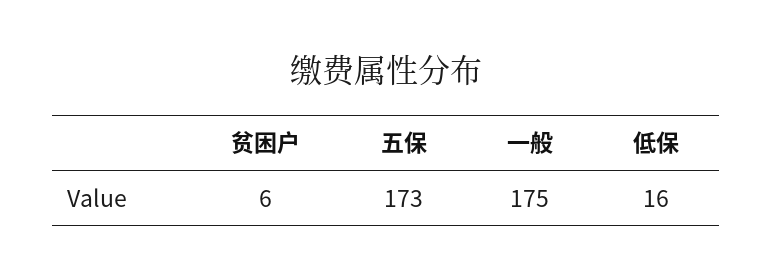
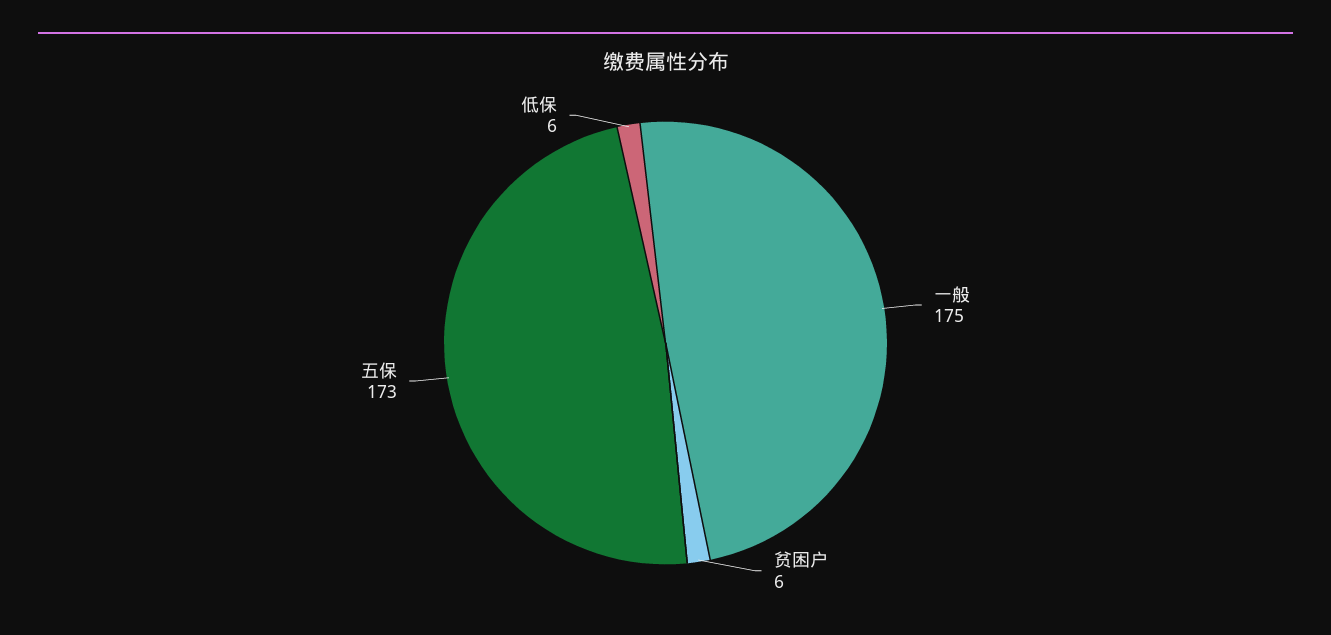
  {
    "贫困户": 6,
    "五保": 173,
    "一般": 175,
-   "低保": 16
+   "低保": 6
  }

